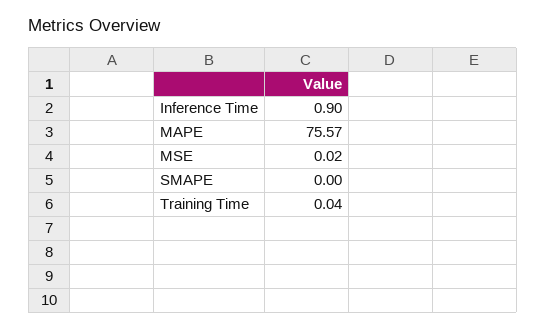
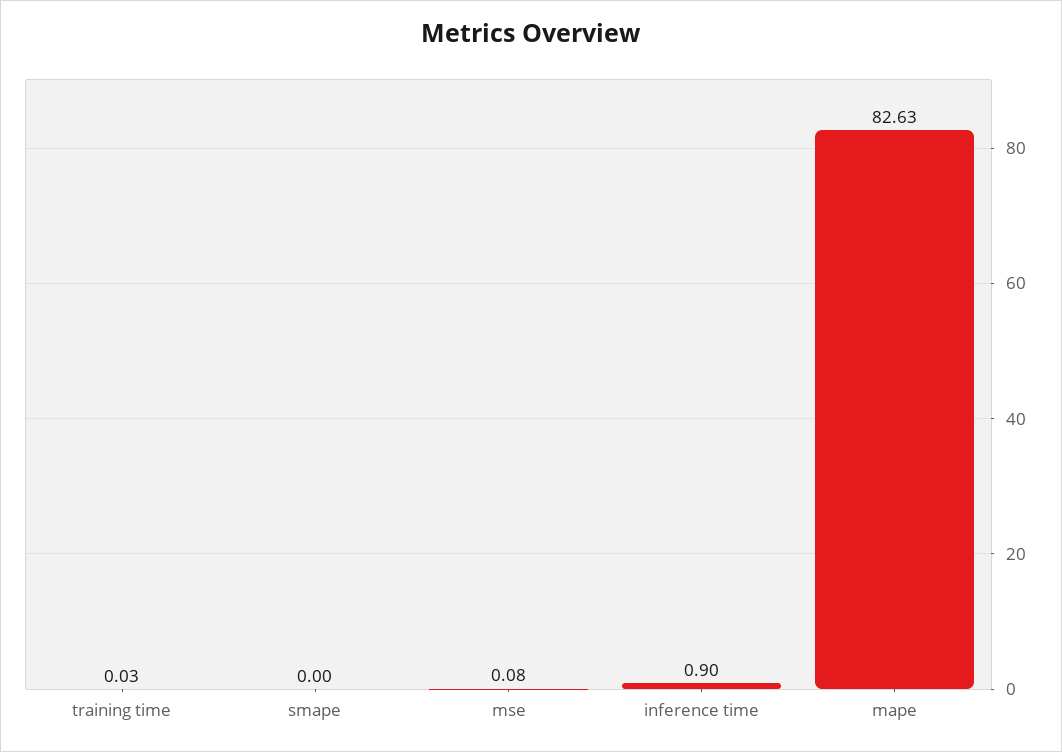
  {
    "Inference Time": 0.9,
-   "MAPE": 75.57,
+   "MAPE": 82.63,
-   "MSE": 0.02,
+   "MSE": 0.08,
    "SMAPE": 0,
-   "Training Time": 0.04
+   "Training Time": 0.03
  }

